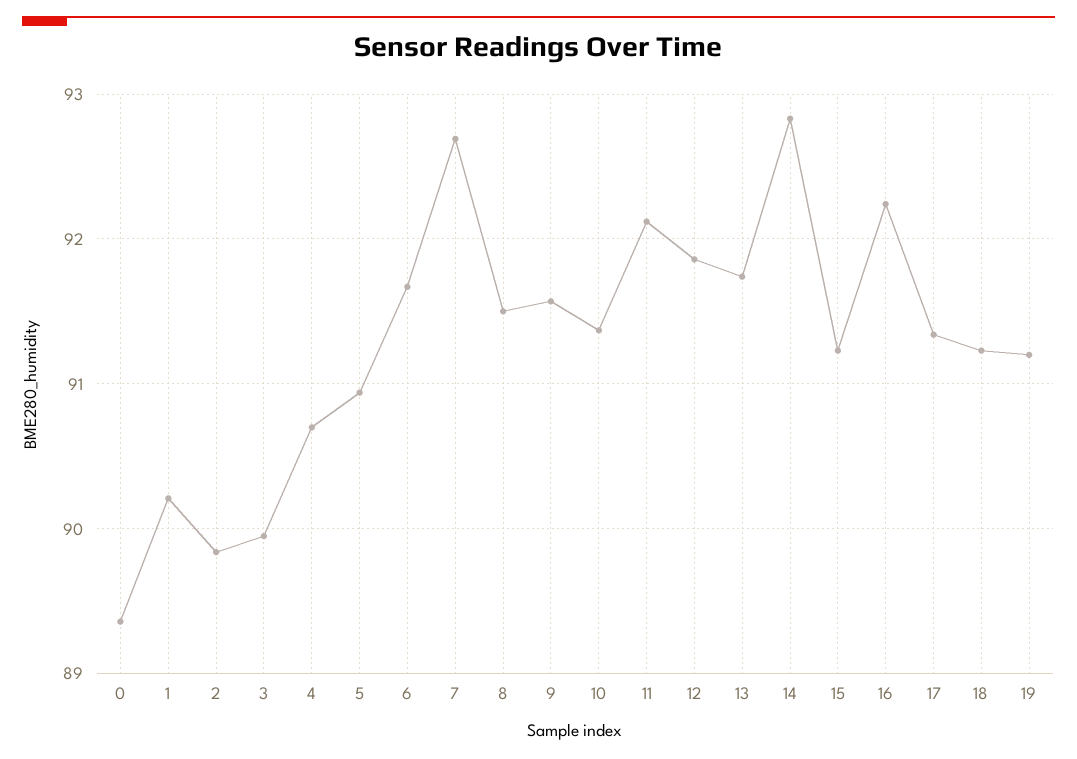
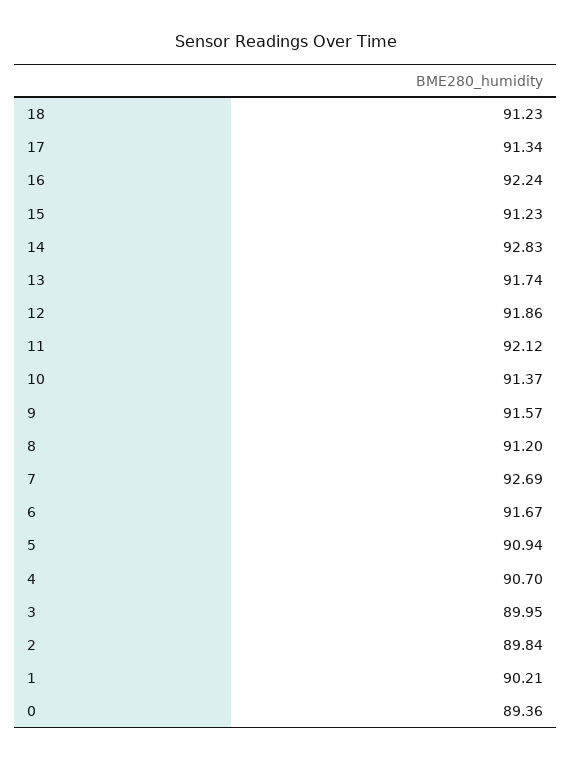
  {
    "0": 89.36,
    "1": 90.21,
    "2": 89.84,
    "3": 89.95,
    "4": 90.7,
    "5": 90.94,
    "6": 91.67,
    "7": 92.69,
-   "8": 91.5,
+   "8": 91.2,
    "9": 91.57,
    "10": 91.37,
    "11": 92.12,
    "12": 91.86,
    "13": 91.74,
    "14": 92.83,
    "15": 91.23,
    "16": 92.24,
    "17": 91.34,
-   "18": 91.23,
+   "18": 91.23
-   "19": 91.2
  }

